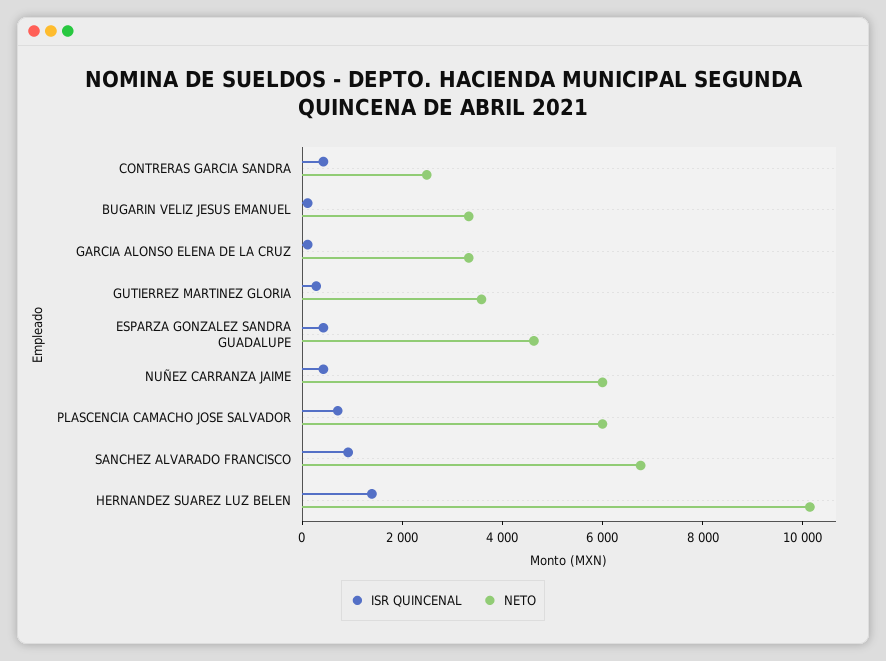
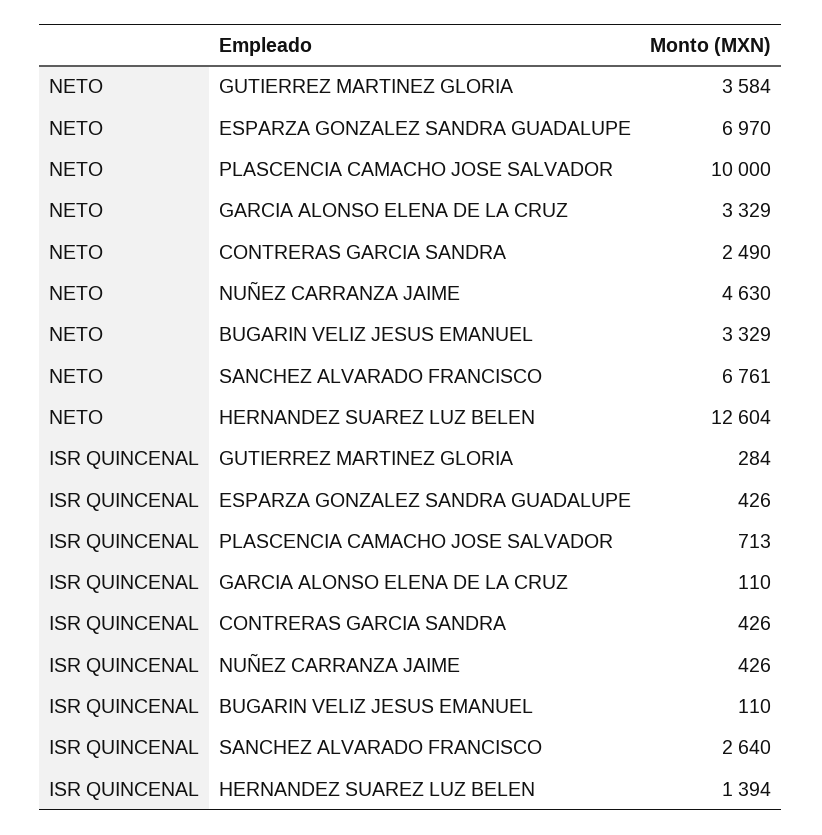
  {
    "ISR QUINCENAL": {
      "CONTRERAS GARCIA SANDRA": 426,
      "BUGARIN VELIZ JESUS EMANUEL": 110,
      "GARCIA ALONSO ELENA DE LA CRUZ": 110,
      "GUTIERREZ MARTINEZ GLORIA": 284,
      "ESPARZA GONZALEZ SANDRA GUADALUPE": 426,
      "NUÑEZ CARRANZA JAIME": 426,
      "PLASCENCIA CAMACHO JOSE SALVADOR": 713,
-     "SANCHEZ ALVARADO FRANCISCO": 1000,
+     "SANCHEZ ALVARADO FRANCISCO": 2640,
      "HERNANDEZ SUAREZ LUZ BELEN": 1394
    },
    "NETO": {
      "CONTRERAS GARCIA SANDRA": 2490,
      "BUGARIN VELIZ JESUS EMANUEL": 3329,
      "GARCIA ALONSO ELENA DE LA CRUZ": 3329,
      "GUTIERREZ MARTINEZ GLORIA": 3584,
-     "ESPARZA GONZALEZ SANDRA GUADALUPE": 4500,
+     "ESPARZA GONZALEZ SANDRA GUADALUPE": 6970,
-     "NUÑEZ CARRANZA JAIME": 6000,
+     "NUÑEZ CARRANZA JAIME": 4630,
-     "PLASCENCIA CAMACHO JOSE SALVADOR": 6000,
+     "PLASCENCIA CAMACHO JOSE SALVADOR": 10000,
      "SANCHEZ ALVARADO FRANCISCO": 6761,
-     "HERNANDEZ SUAREZ LUZ BELEN": 10000
+     "HERNANDEZ SUAREZ LUZ BELEN": 12604
    }
  }

